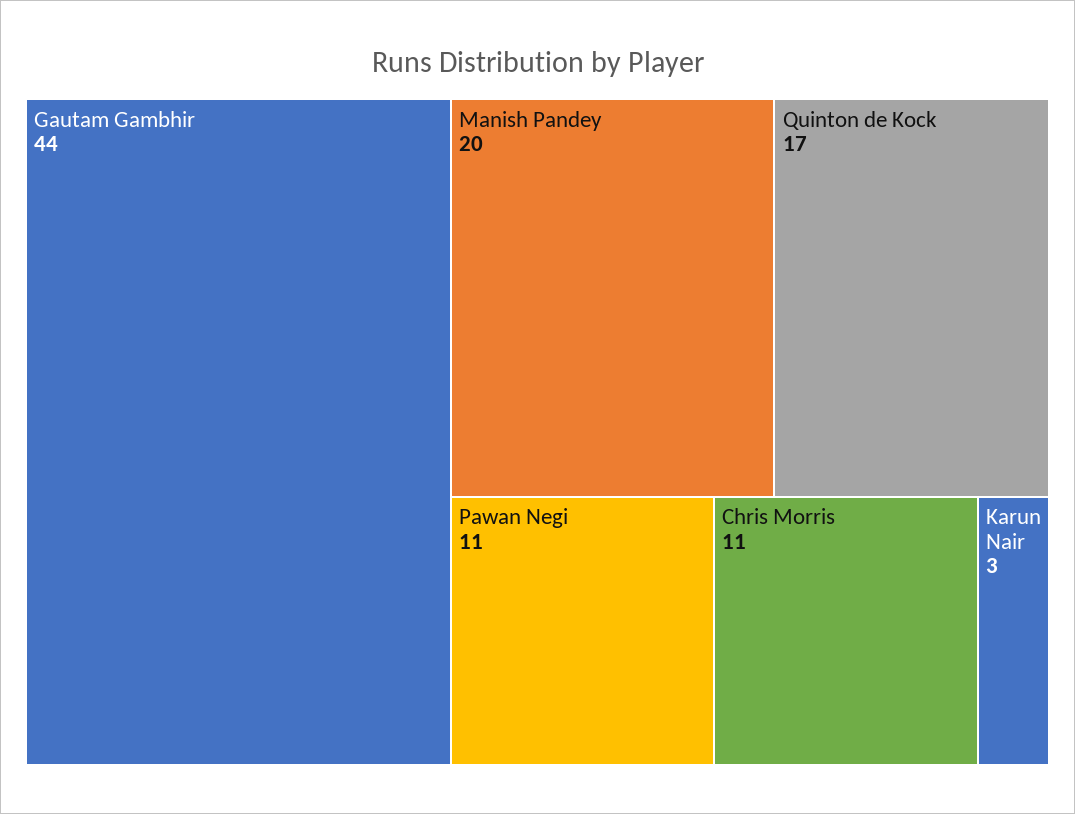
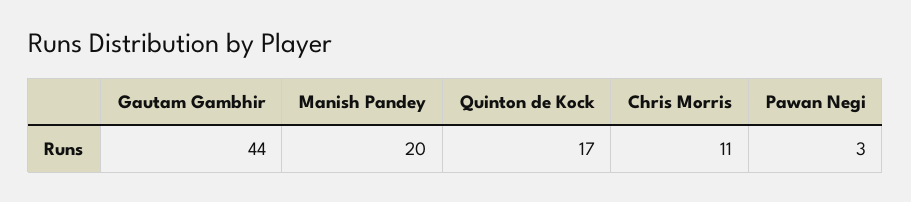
  {
    "Gautam Gambhir": 44,
    "Manish Pandey": 20,
    "Quinton de Kock": 17,
-   "Pawan Negi": 11,
+   "Pawan Negi": 3,
-   "Chris Morris": 11,
+   "Chris Morris": 11
-   "Karun Nair": 3
  }

